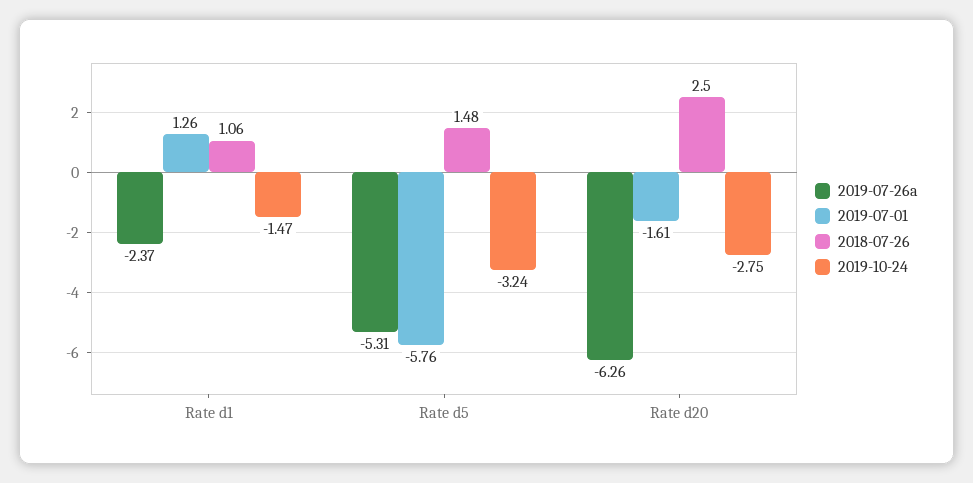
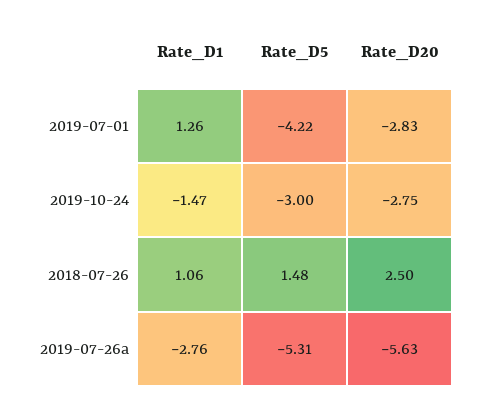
  {
    "2019-07-26a": {
-     "Rate d1": -2.37,
+     "Rate d1": -2.76,
      "Rate d5": -5.31,
-     "Rate d20": -6.26
+     "Rate d20": -5.63
    },
    "2019-07-01": {
      "Rate d1": 1.26,
-     "Rate d5": -5.76,
+     "Rate d5": -4.22,
-     "Rate d20": -1.61
+     "Rate d20": -2.83
    },
    "2018-07-26": {
      "Rate d1": 1.06,
      "Rate d5": 1.48,
      "Rate d20": 2.5
    },
    "2019-10-24": {
      "Rate d1": -1.47,
-     "Rate d5": -3.24,
+     "Rate d5": -3,
      "Rate d20": -2.75
    }
  }

